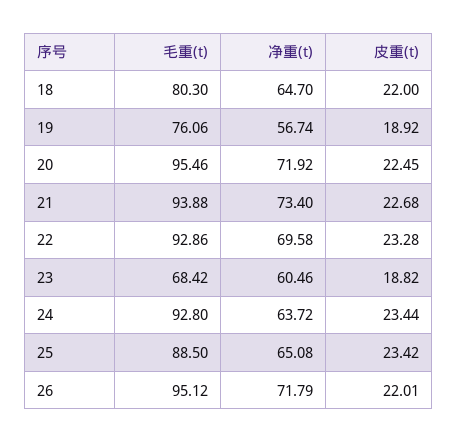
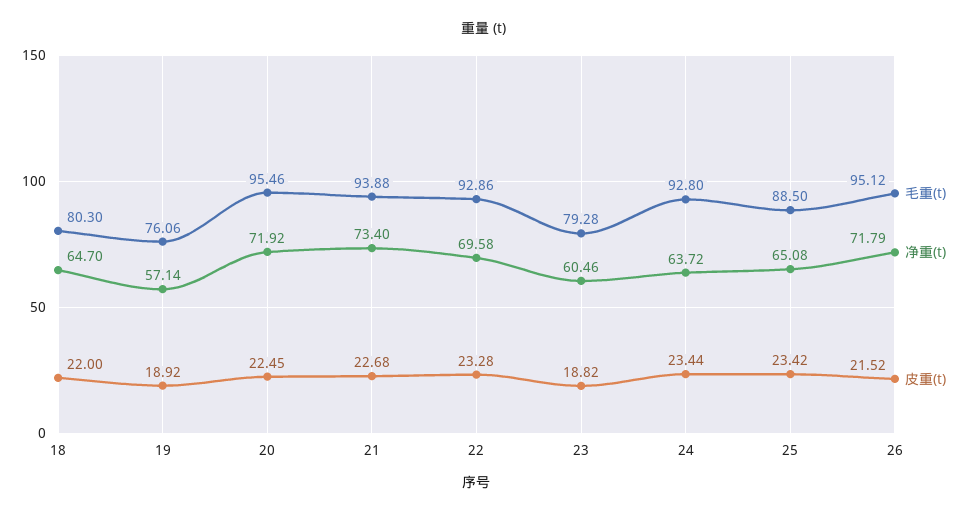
  {
    "毛重(t)": {
      "18": 80.3,
      "19": 76.06,
      "20": 95.46,
      "21": 93.88,
      "22": 92.86,
-     "23": 68.42,
+     "23": 79.28,
      "24": 92.8,
      "25": 88.5,
      "26": 95.12
    },
    "净重(t)": {
      "18": 64.7,
-     "19": 56.74,
+     "19": 57.14,
      "20": 71.92,
      "21": 73.4,
      "22": 69.58,
      "23": 60.46,
      "24": 63.72,
      "25": 65.08,
      "26": 71.79
    },
    "皮重(t)": {
      "18": 22,
      "19": 18.92,
      "20": 22.45,
      "21": 22.68,
      "22": 23.28,
      "23": 18.82,
      "24": 23.44,
      "25": 23.42,
-     "26": 22.01
+     "26": 21.52
    }
  }

